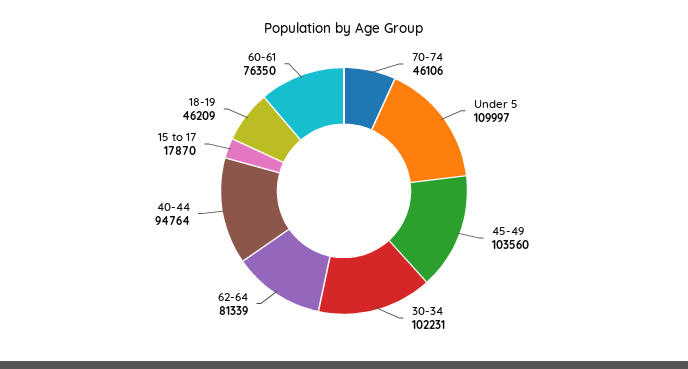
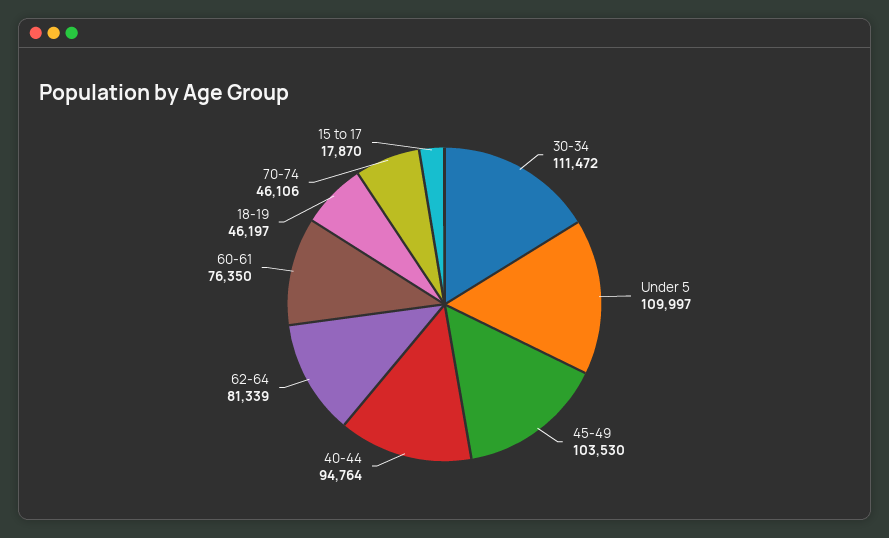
  {
    "70-74": 46106,
    "Under 5": 109997,
-   "45-49": 103560,
+   "45-49": 103530,
-   "30-34": 102231,
+   "30-34": 111472,
    "62-64": 81339,
    "40-44": 94764,
    "15 to 17": 17870,
-   "18-19": 46209,
+   "18-19": 46197,
    "60-61": 76350
  }

